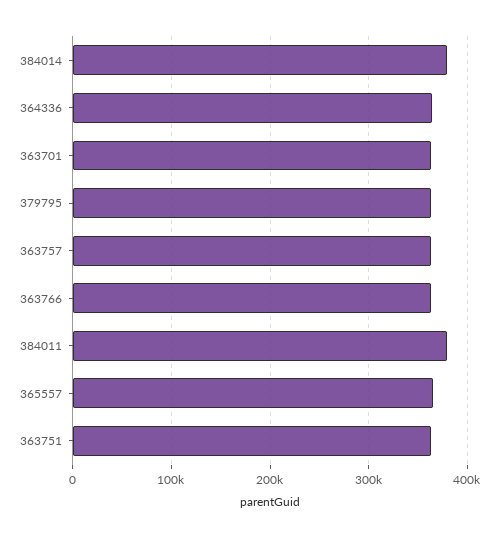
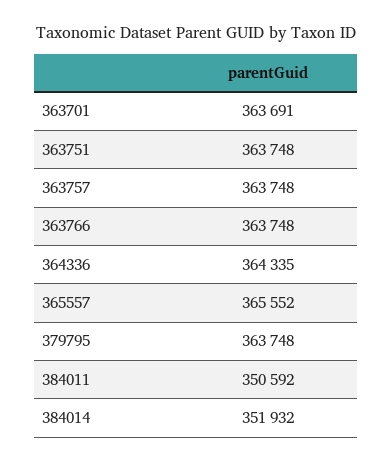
  {
-   "384014": 380000,
+   "384014": 351932,
    "364336": 364335,
    "363701": 363691,
    "379795": 363748,
    "363757": 363748,
    "363766": 363748,
-   "384011": 380000,
+   "384011": 350592,
    "365557": 365552,
    "363751": 363748
  }

